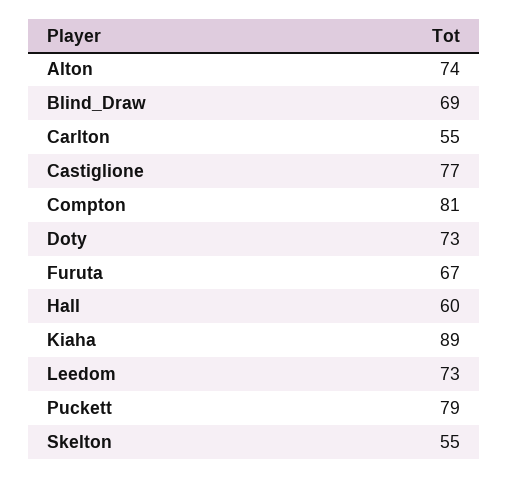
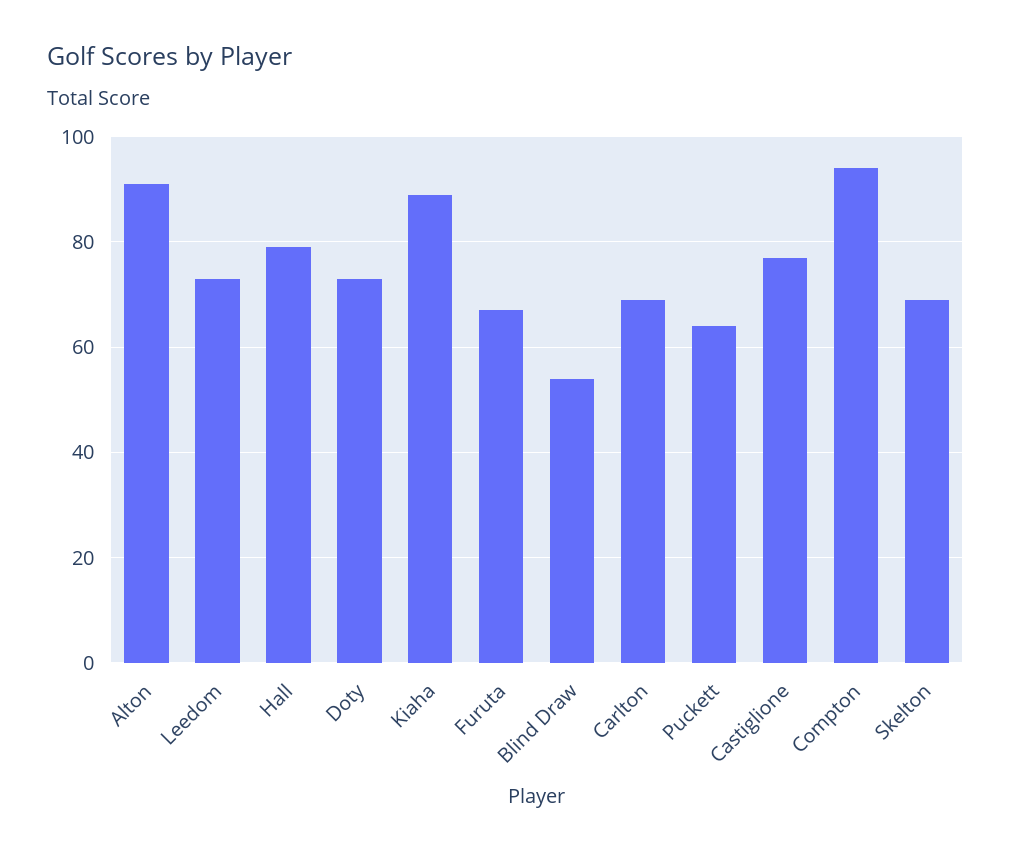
  {
-   "Alton": 74,
+   "Alton": 90,
-   "Blind_Draw": 69,
+   "Blind_Draw": 55,
-   "Carlton": 55,
+   "Carlton": 70,
    "Castiglione": 77,
-   "Compton": 81,
+   "Compton": 95,
    "Doty": 73,
    "Furuta": 67,
-   "Hall": 60,
+   "Hall": 80,
    "Kiaha": 89,
    "Leedom": 73,
-   "Puckett": 79,
+   "Puckett": 65,
-   "Skelton": 55
+   "Skelton": 70
  }

